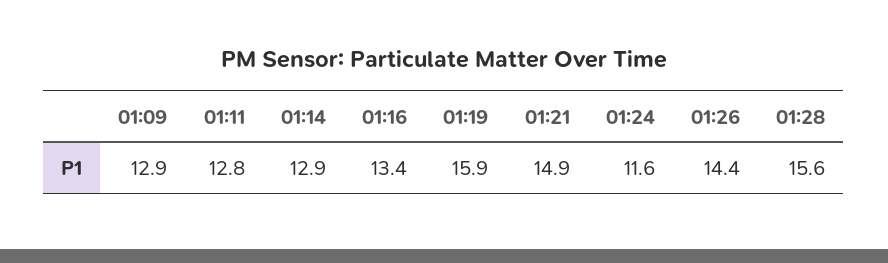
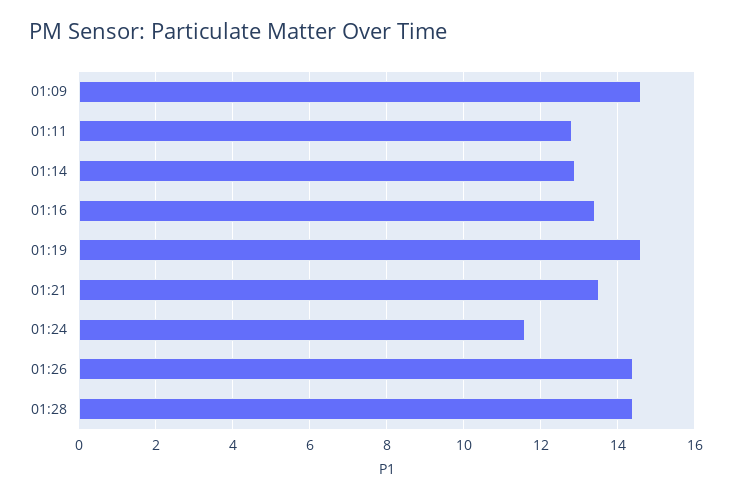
  {
-   "01:09": 12.9,
+   "01:09": 14.5,
    "01:11": 12.8,
    "01:14": 12.9,
    "01:16": 13.4,
-   "01:19": 15.9,
+   "01:19": 14.5,
-   "01:21": 14.9,
+   "01:21": 13.5,
    "01:24": 11.6,
    "01:26": 14.4,
-   "01:28": 15.6
+   "01:28": 14.5
  }

